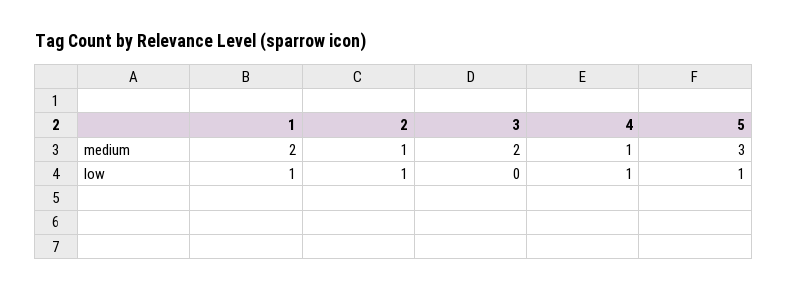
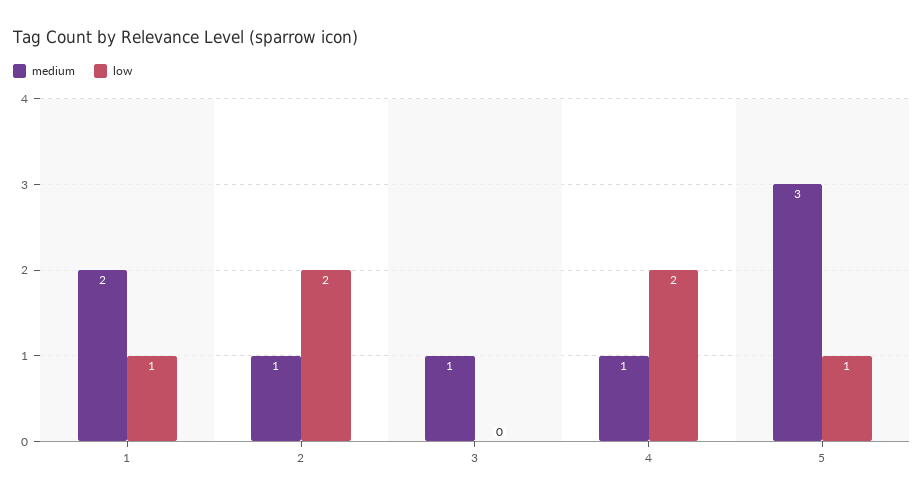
  {
    "medium": {
      "1": 2,
      "2": 1,
-     "3": 2,
+     "3": 1,
      "4": 1,
      "5": 3
    },
    "low": {
      "1": 1,
-     "2": 1,
+     "2": 2,
      "3": 0,
-     "4": 1,
+     "4": 2,
      "5": 1
    }
  }

